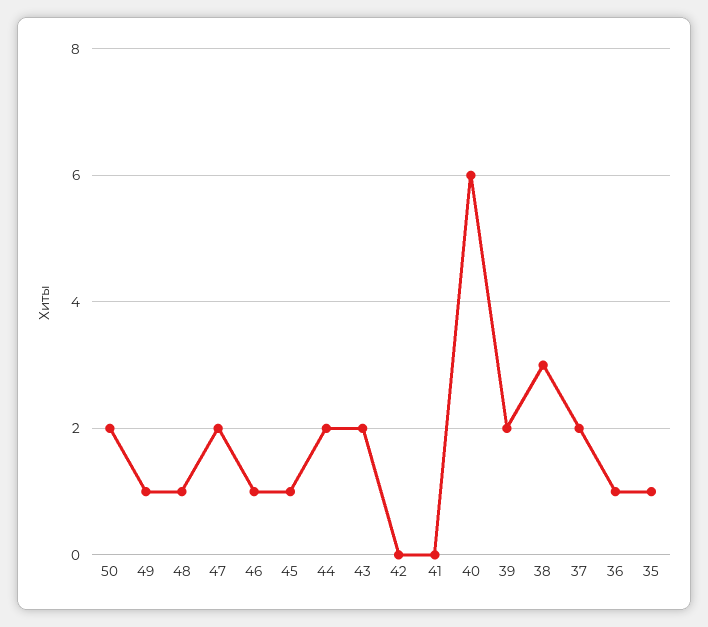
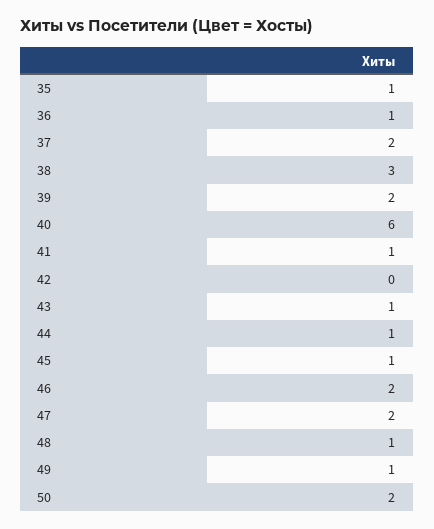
  {
    "50": 2,
    "49": 1,
    "48": 1,
    "47": 2,
-   "46": 1,
+   "46": 2,
    "45": 1,
-   "44": 2,
+   "44": 1,
-   "43": 2,
+   "43": 1,
    "42": 0,
-   "41": 0,
+   "41": 1,
    "40": 6,
    "39": 2,
    "38": 3,
    "37": 2,
    "36": 1,
    "35": 1
  }

